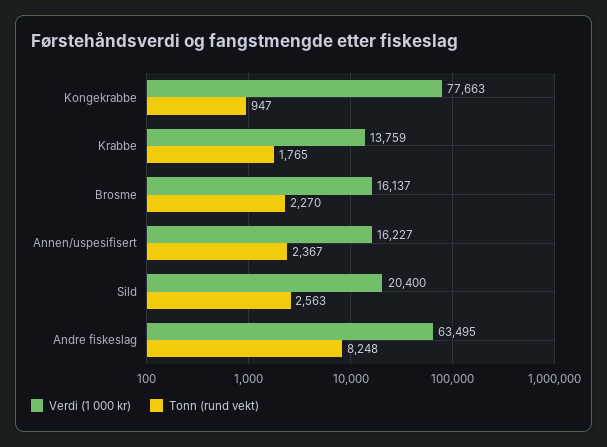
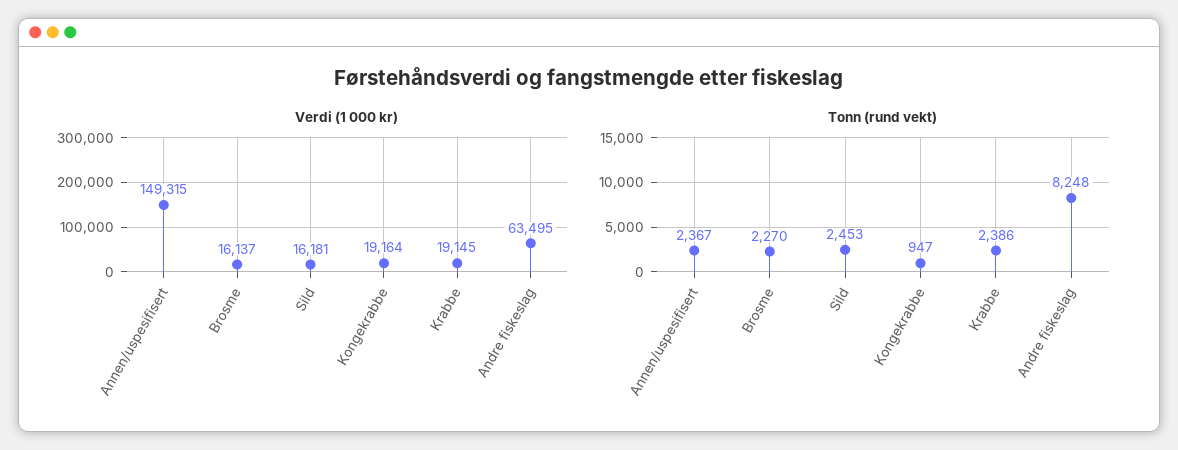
  {
    "Verdi (1 000 kr)": {
-     "Kongekrabbe": 77663,
+     "Kongekrabbe": 19164,
-     "Krabbe": 13759,
+     "Krabbe": 19145,
      "Brosme": 16137,
-     "Annen/uspesifisert": 16227,
+     "Annen/uspesifisert": 149315,
-     "Sild": 20400,
+     "Sild": 16181,
      "Andre fiskeslag": 63495
    },
    "Tonn (rund vekt)": {
      "Kongekrabbe": 947,
-     "Krabbe": 1765,
+     "Krabbe": 2386,
      "Brosme": 2270,
      "Annen/uspesifisert": 2367,
-     "Sild": 2563,
+     "Sild": 2453,
      "Andre fiskeslag": 8248
    }
  }

